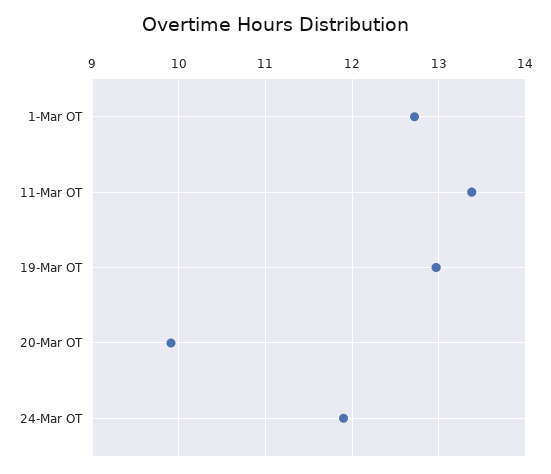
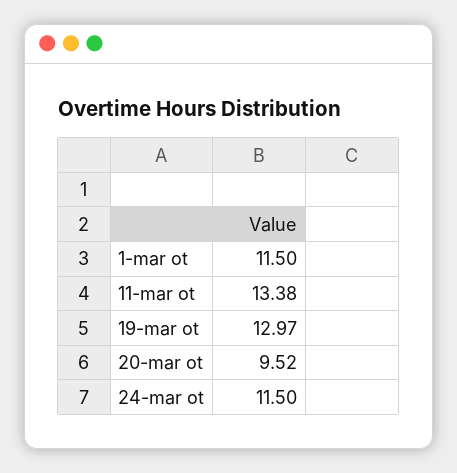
  {
-   "1-Mar OT": 12.7,
+   "1-Mar OT": 11.5,
    "11-Mar OT": 13.38,
    "19-Mar OT": 12.97,
-   "20-Mar OT": 9.9,
+   "20-Mar OT": 9.52,
-   "24-Mar OT": 11.9
+   "24-Mar OT": 11.5
  }

